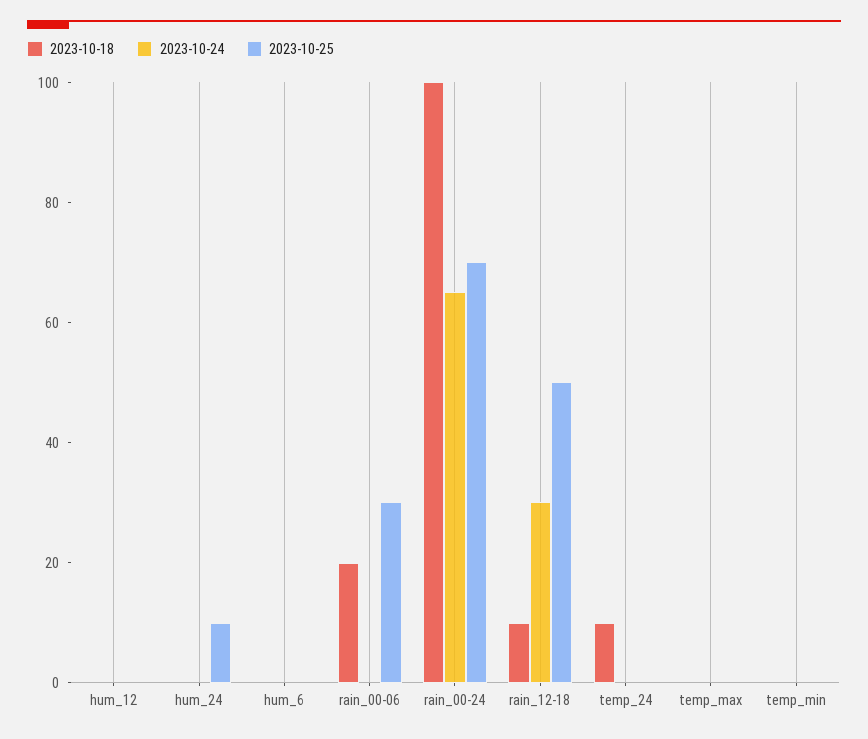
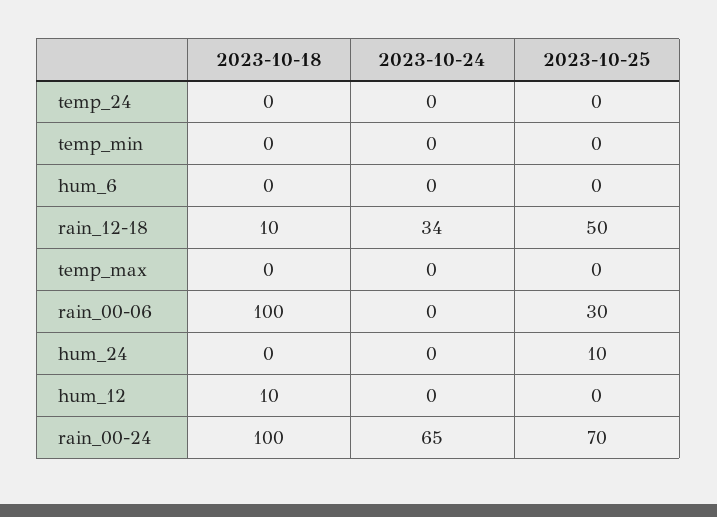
  {
    "2023-10-18": {
-     "hum_12": 0,
+     "hum_12": 10,
      "hum_24": 0,
      "hum_6": 0,
-     "rain_00-06": 20,
+     "rain_00-06": 100,
      "rain_00-24": 100,
      "rain_12-18": 10,
-     "temp_24": 10,
+     "temp_24": 0,
      "temp_max": 0,
      "temp_min": 0
    },
    "2023-10-24": {
      "hum_12": 0,
      "hum_24": 0,
      "hum_6": 0,
      "rain_00-06": 0,
      "rain_00-24": 65,
-     "rain_12-18": 30,
+     "rain_12-18": 34,
      "temp_24": 0,
      "temp_max": 0,
      "temp_min": 0
    },
    "2023-10-25": {
      "hum_12": 0,
      "hum_24": 10,
      "hum_6": 0,
      "rain_00-06": 30,
      "rain_00-24": 70,
      "rain_12-18": 50,
      "temp_24": 0,
      "temp_max": 0,
      "temp_min": 0
    }
  }

